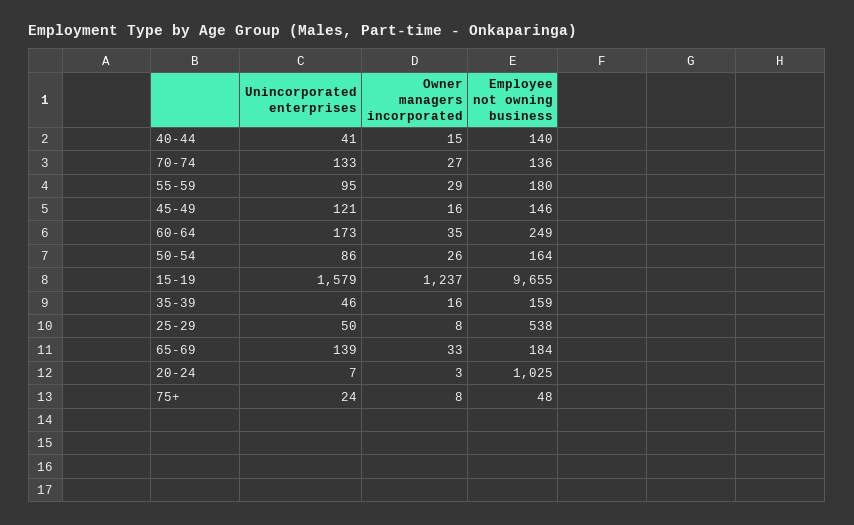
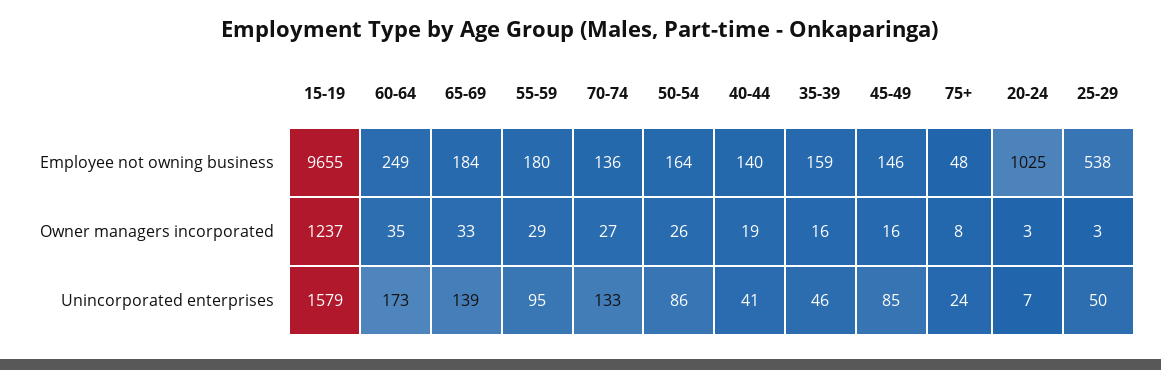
  {
    "Unincorporated enterprises": {
      "40-44": 41,
      "70-74": 133,
      "55-59": 95,
-     "45-49": 121,
+     "45-49": 85,
      "60-64": 173,
      "50-54": 86,
      "15-19": 1579,
      "35-39": 46,
      "25-29": 50,
      "65-69": 139,
      "20-24": 7,
      "75+": 24
    },
    "Owner managers incorporated": {
-     "40-44": 15,
+     "40-44": 19,
      "70-74": 27,
      "55-59": 29,
      "45-49": 16,
      "60-64": 35,
      "50-54": 26,
      "15-19": 1237,
      "35-39": 16,
-     "25-29": 8,
+     "25-29": 3,
      "65-69": 33,
      "20-24": 3,
      "75+": 8
    },
    "Employee not owning business": {
      "40-44": 140,
      "70-74": 136,
      "55-59": 180,
      "45-49": 146,
      "60-64": 249,
      "50-54": 164,
      "15-19": 9655,
      "35-39": 159,
      "25-29": 538,
      "65-69": 184,
      "20-24": 1025,
      "75+": 48
    }
  }

